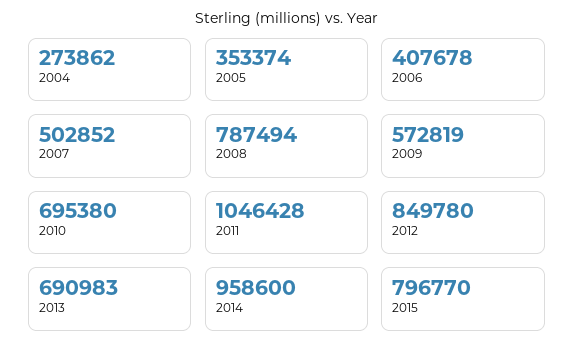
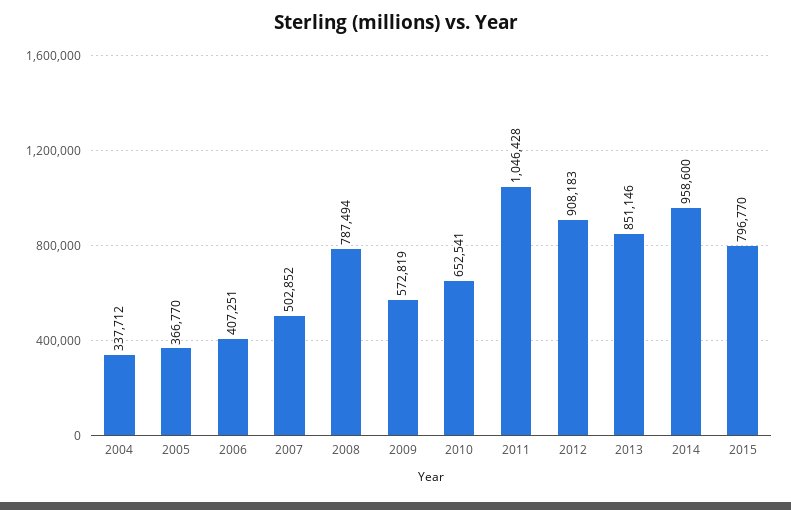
  {
-   "2004": 273862,
+   "2004": 337712,
-   "2005": 353374,
+   "2005": 366770,
-   "2006": 407678,
+   "2006": 407251,
    "2007": 502852,
    "2008": 787494,
    "2009": 572819,
-   "2010": 695380,
+   "2010": 652541,
    "2011": 1046428,
-   "2012": 849780,
+   "2012": 908183,
-   "2013": 690983,
+   "2013": 851146,
    "2014": 958600,
    "2015": 796770
  }

